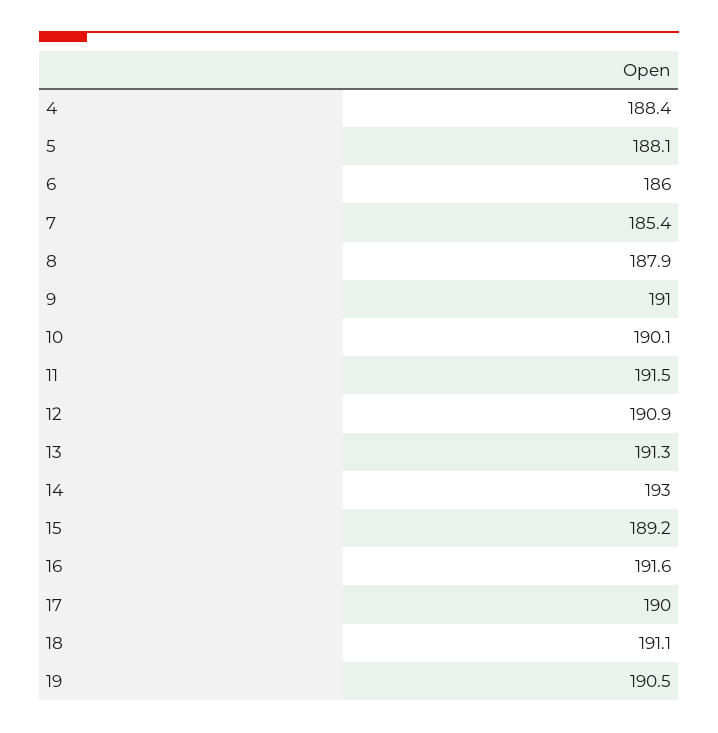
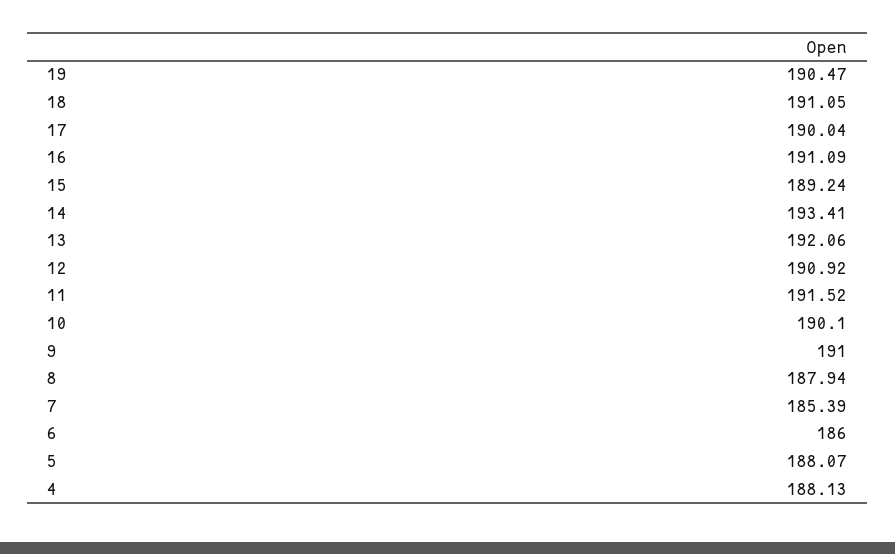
  {
-   "4": 188.4,
+   "4": 188.13,
    "5": 188.07,
    "6": 186,
    "7": 185.39,
    "8": 187.94,
    "9": 191,
    "10": 190.1,
    "11": 191.52,
    "12": 190.92,
-   "13": 191.3,
+   "13": 192.06,
-   "14": 193,
+   "14": 193.41,
    "15": 189.24,
-   "16": 191.6,
+   "16": 191.09,
    "17": 190.04,
    "18": 191.05,
    "19": 190.47
  }

